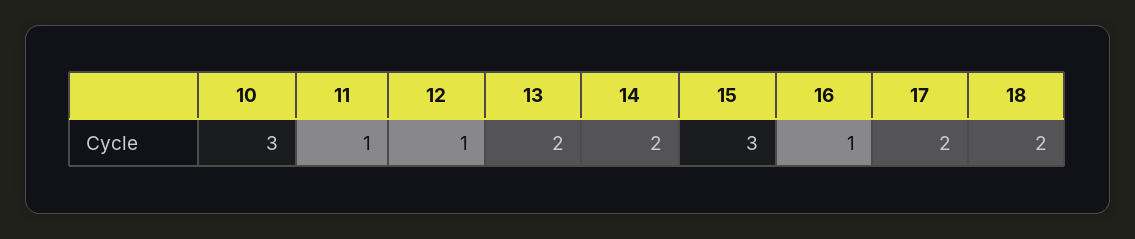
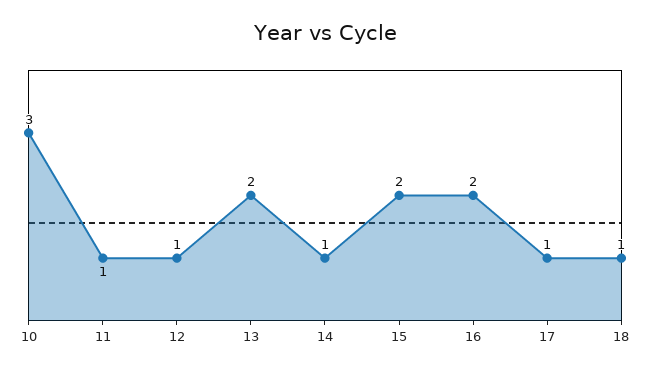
  {
    "10": 3,
    "11": 1,
    "12": 1,
    "13": 2,
-   "14": 2,
+   "14": 1,
-   "15": 3,
+   "15": 2,
-   "16": 1,
+   "16": 2,
-   "17": 2,
+   "17": 1,
-   "18": 2
+   "18": 1
  }

